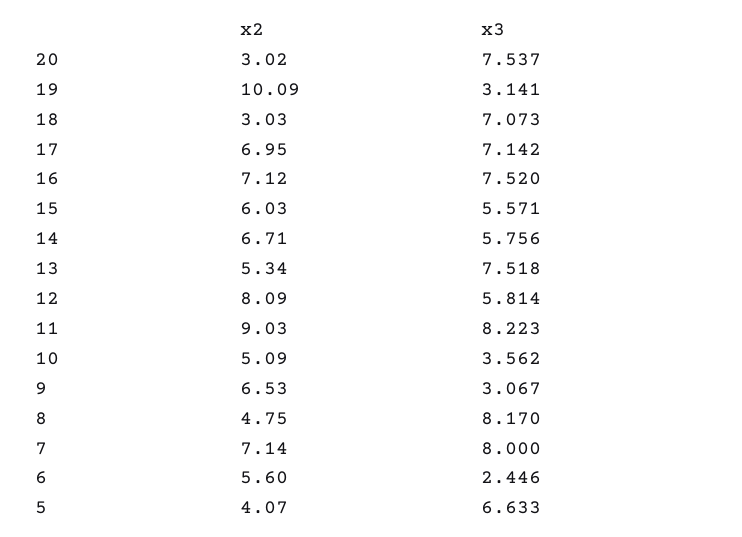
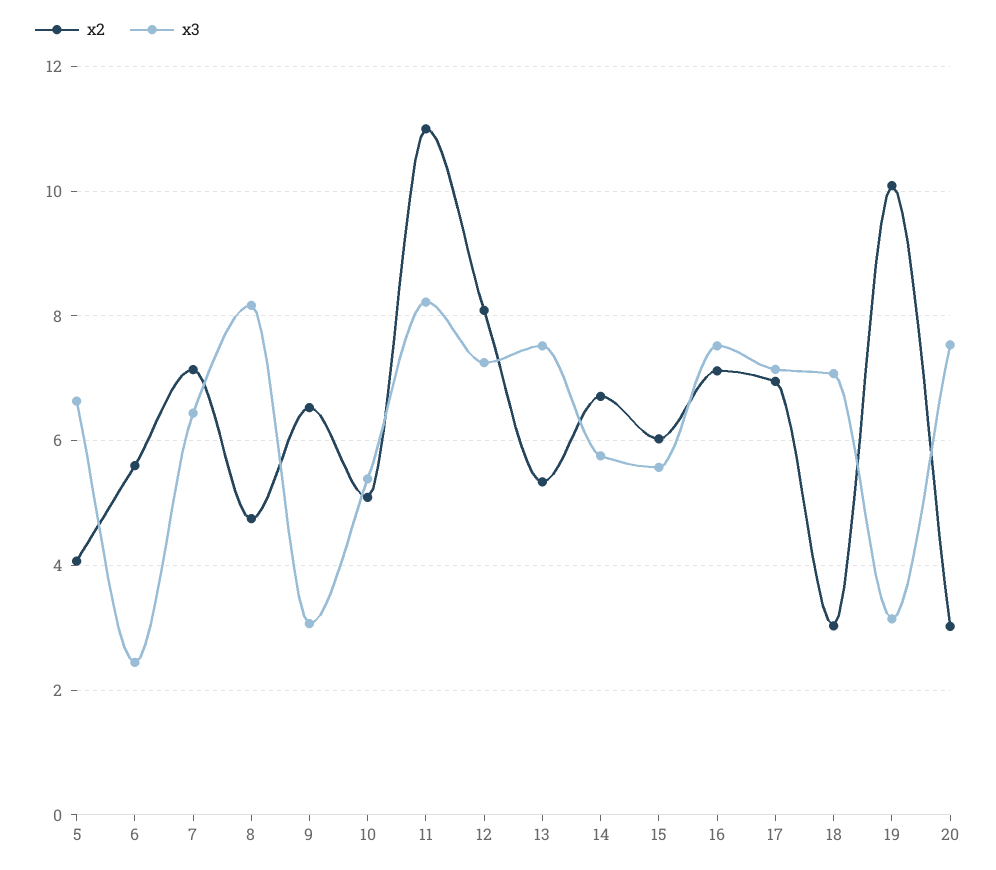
  {
    "x2": {
      "20": 3.02,
      "19": 10.09,
      "18": 3.03,
      "17": 6.95,
      "16": 7.12,
      "15": 6.03,
      "14": 6.71,
      "13": 5.34,
      "12": 8.09,
-     "11": 9.03,
+     "11": 11,
      "10": 5.09,
      "9": 6.53,
      "8": 4.75,
      "7": 7.14,
      "6": 5.6,
      "5": 4.07
    },
    "x3": {
      "20": 7.537,
      "19": 3.141,
      "18": 7.073,
      "17": 7.142,
      "16": 7.52,
      "15": 5.571,
      "14": 5.756,
      "13": 7.518,
-     "12": 5.814,
+     "12": 7.2,
      "11": 8.223,
-     "10": 3.562,
+     "10": 5.4,
      "9": 3.067,
      "8": 8.17,
-     "7": 8,
+     "7": 6.4,
      "6": 2.446,
      "5": 6.633
    }
  }

